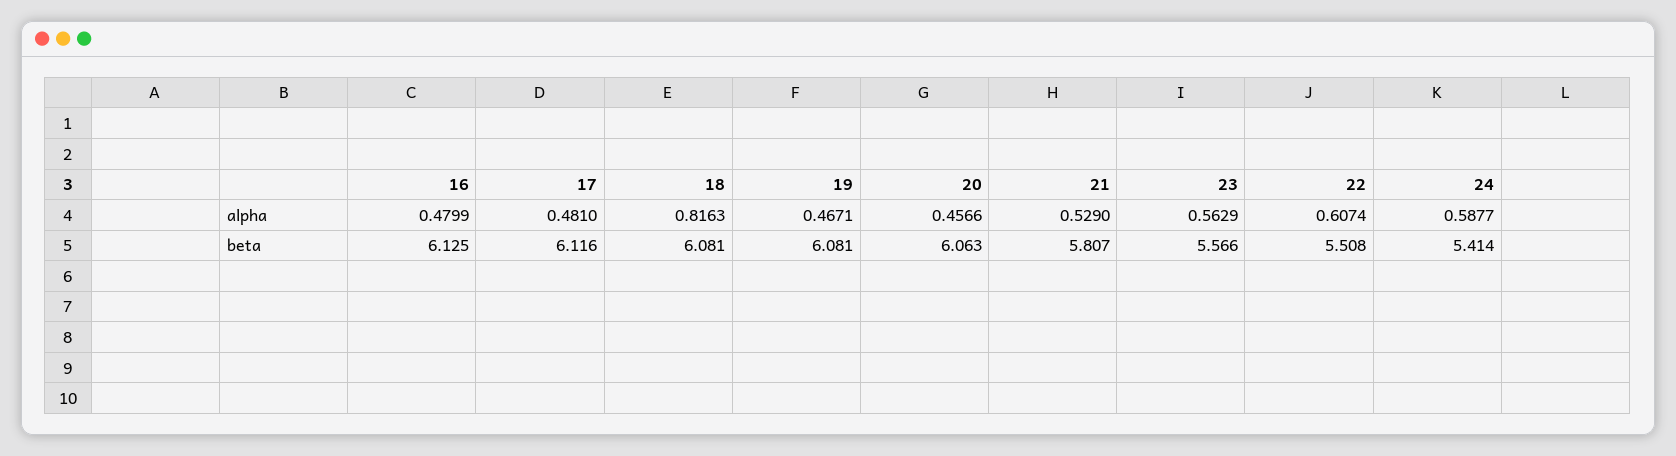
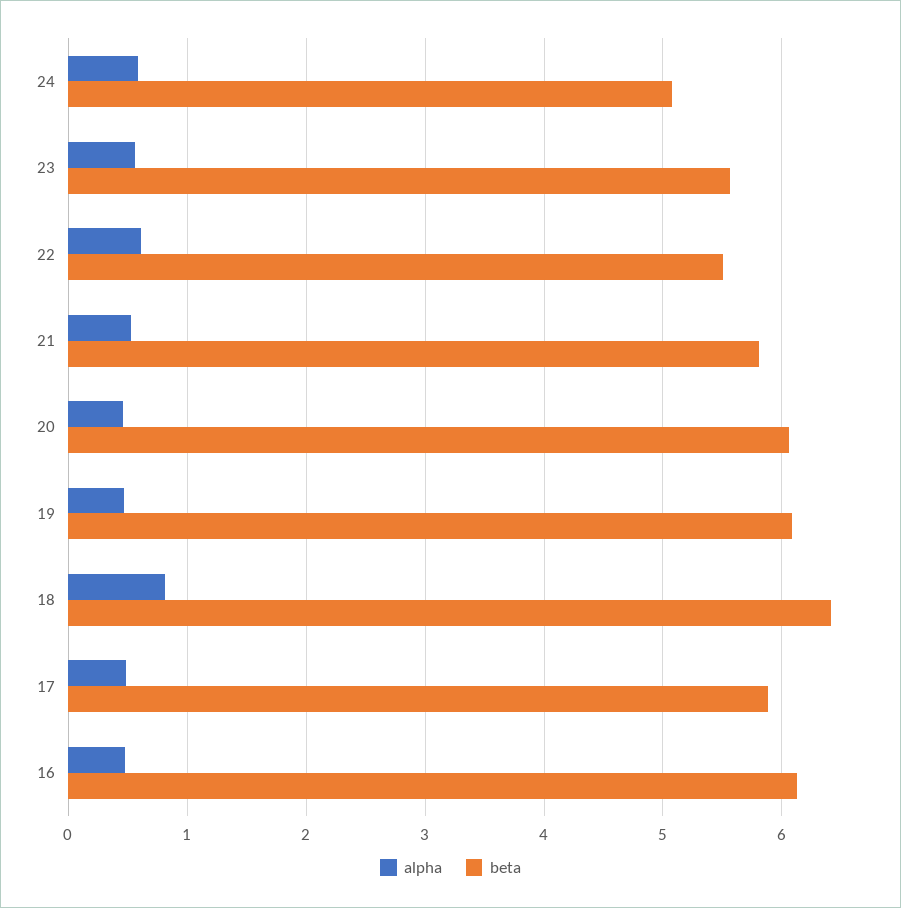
  {
    "alpha": {
      "16": 0.4799,
      "17": 0.481,
      "18": 0.8163,
      "19": 0.4671,
      "20": 0.4566,
      "21": 0.529,
      "23": 0.5629,
      "22": 0.6074,
      "24": 0.5877
    },
    "beta": {
      "16": 6.125,
-     "17": 6.116,
+     "17": 5.9,
-     "18": 6.081,
+     "18": 6.4,
      "19": 6.081,
      "20": 6.063,
      "21": 5.807,
      "23": 5.566,
      "22": 5.508,
-     "24": 5.414
+     "24": 5.1
    }
  }

